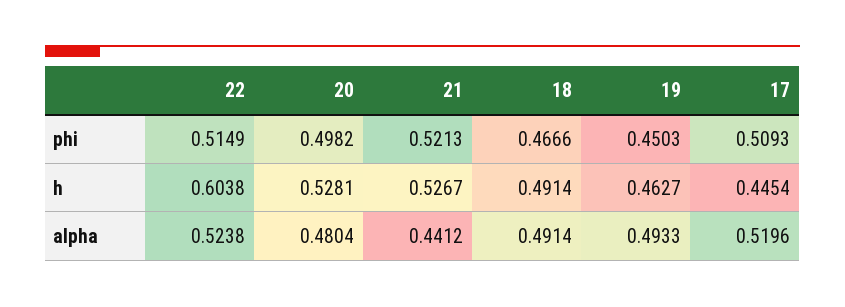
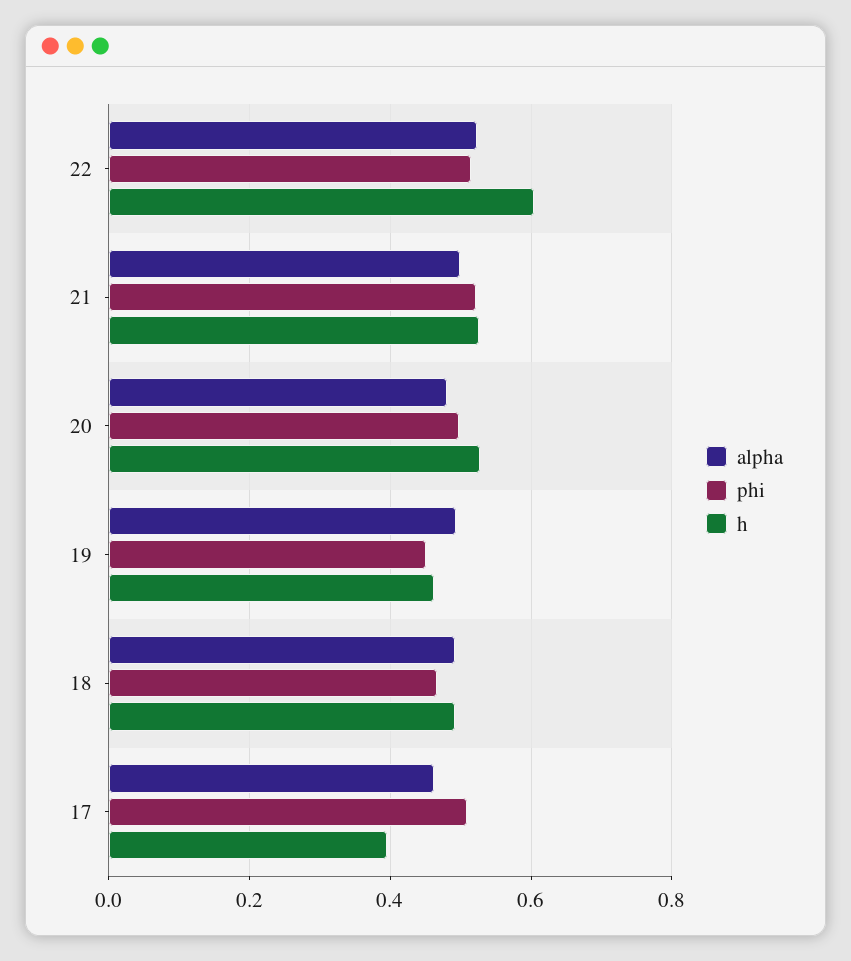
  {
    "phi": {
      "22": 0.5149,
      "20": 0.4982,
      "21": 0.5213,
      "18": 0.4666,
      "19": 0.4503,
      "17": 0.5093
    },
    "h": {
      "22": 0.6038,
      "20": 0.5281,
      "21": 0.5267,
      "18": 0.4914,
      "19": 0.4627,
-     "17": 0.4454
+     "17": 0.4
    },
    "alpha": {
      "22": 0.5238,
      "20": 0.4804,
-     "21": 0.4412,
+     "21": 0.5,
      "18": 0.4914,
      "19": 0.4933,
-     "17": 0.5196
+     "17": 0.46
    }
  }

